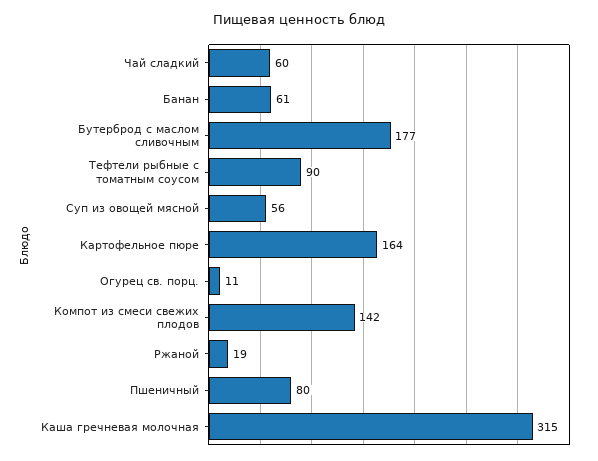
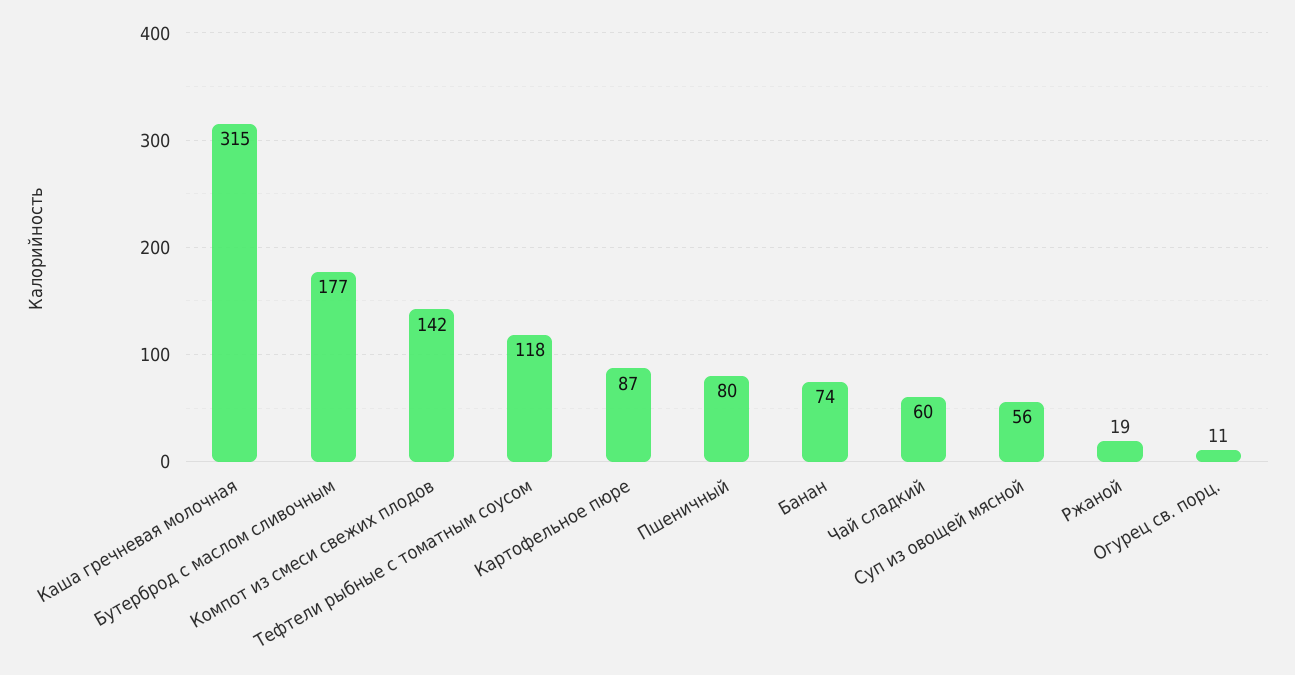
  {
    "Чай сладкий": 60,
-   "Банан": 61,
+   "Банан": 74,
    "Бутерброд с маслом сливочным": 177,
-   "Тефтели рыбные с томатным соусом": 90,
+   "Тефтели рыбные с томатным соусом": 118,
    "Суп из овощей мясной": 56,
-   "Картофельное пюре": 164,
+   "Картофельное пюре": 87,
    "Огурец св. порц.": 11,
    "Компот из смеси свежих плодов": 142,
    "Ржаной": 19,
    "Пшеничный": 80,
    "Каша гречневая молочная": 315
  }

